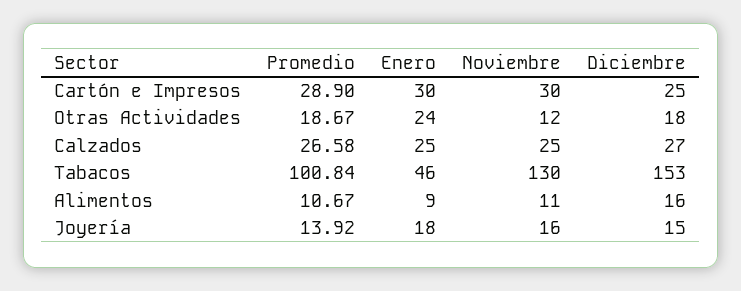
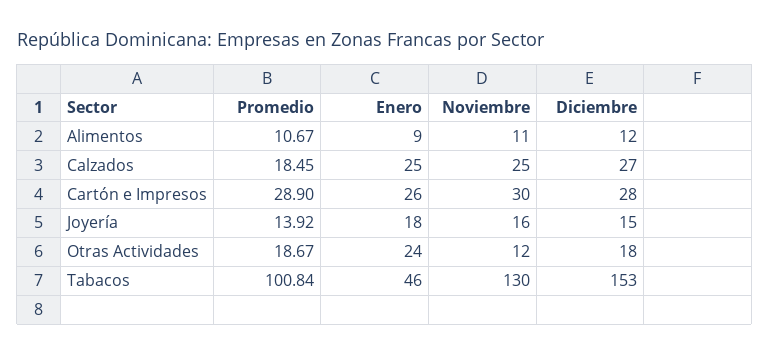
  {
    "Promedio": {
      "Cartón e Impresos": 28.9,
      "Otras Actividades": 18.67,
-     "Calzados": 26.58,
+     "Calzados": 18.45,
      "Tabacos": 100.84,
      "Alimentos": 10.67,
      "Joyería": 13.92
    },
    "Enero": {
-     "Cartón e Impresos": 30,
+     "Cartón e Impresos": 26,
      "Otras Actividades": 24,
      "Calzados": 25,
      "Tabacos": 46,
      "Alimentos": 9,
      "Joyería": 18
    },
    "Noviembre": {
      "Cartón e Impresos": 30,
      "Otras Actividades": 12,
      "Calzados": 25,
      "Tabacos": 130,
      "Alimentos": 11,
      "Joyería": 16
    },
    "Diciembre": {
-     "Cartón e Impresos": 25,
+     "Cartón e Impresos": 28,
      "Otras Actividades": 18,
      "Calzados": 27,
      "Tabacos": 153,
-     "Alimentos": 16,
+     "Alimentos": 12,
      "Joyería": 15
    }
  }

